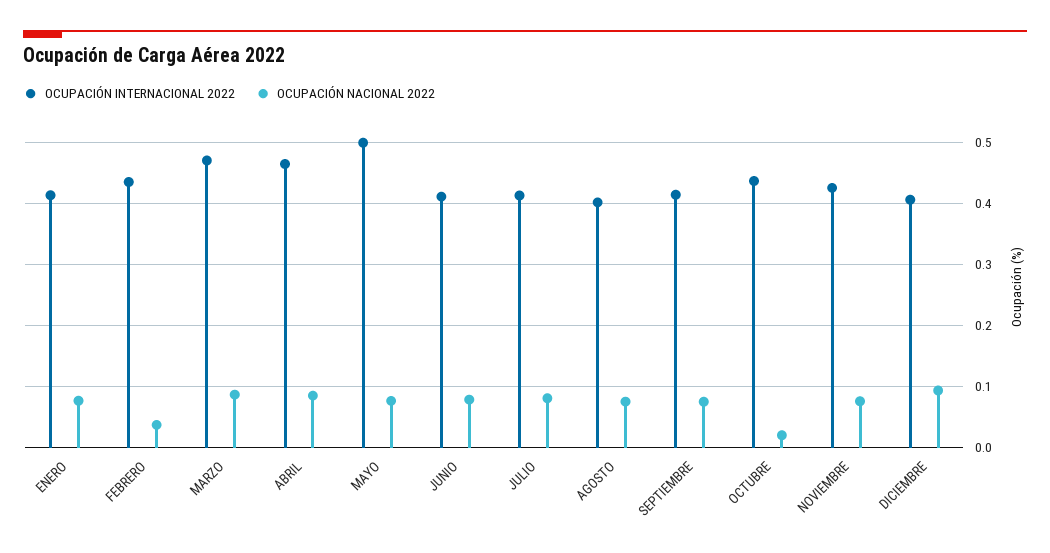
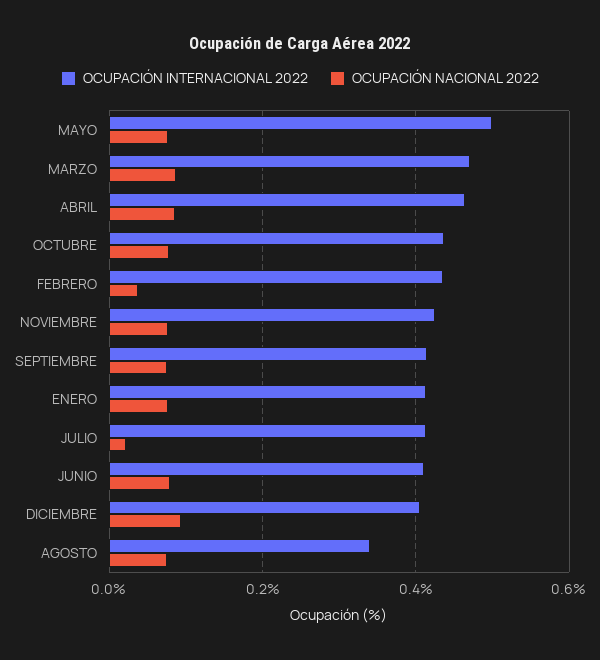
  {
    "OCUPACIÓN INTERNACIONAL 2022": {
      "ENERO": 0.41,
      "FEBRERO": 0.43,
      "MARZO": 0.47,
      "ABRIL": 0.46,
      "MAYO": 0.5,
      "JUNIO": 0.41,
      "JULIO": 0.41,
-     "AGOSTO": 0.4,
+     "AGOSTO": 0.34,
      "SEPTIEMBRE": 0.41,
      "OCTUBRE": 0.44,
      "NOVIEMBRE": 0.43,
      "DICIEMBRE": 0.41
    },
    "OCUPACIÓN NACIONAL 2022": {
      "ENERO": 0.08,
      "FEBRERO": 0.04,
      "MARZO": 0.09,
      "ABRIL": 0.09,
      "MAYO": 0.08,
      "JUNIO": 0.08,
-     "JULIO": 0.08,
+     "JULIO": 0.02,
      "AGOSTO": 0.08,
      "SEPTIEMBRE": 0.08,
-     "OCTUBRE": 0.02,
+     "OCTUBRE": 0.08,
      "NOVIEMBRE": 0.08,
      "DICIEMBRE": 0.09
    }
  }

